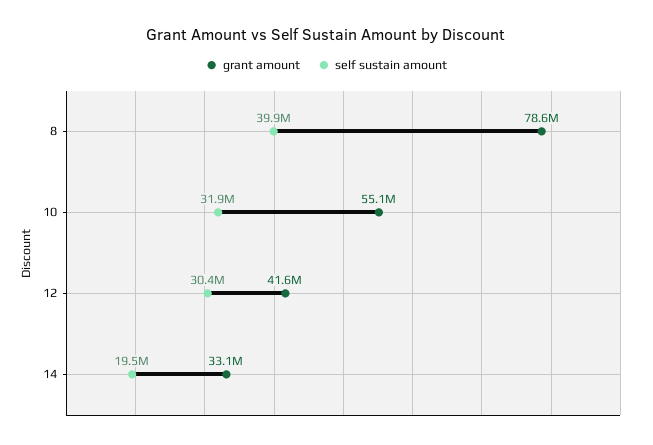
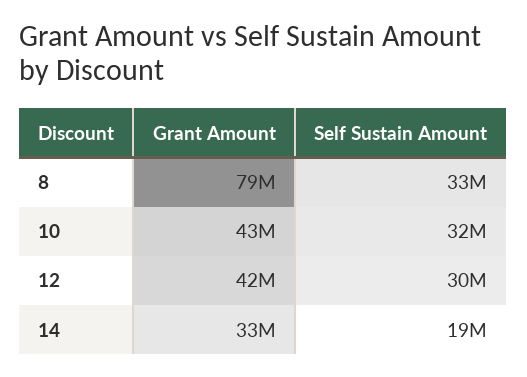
  {
    "grant amount": {
      "8": 78600000,
-     "10": 55100000,
+     "10": 43000000,
      "12": 41600000,
      "14": 33100000
    },
    "self sustain amount": {
-     "8": 39900000,
+     "8": 33000000,
      "10": 31900000,
      "12": 30400000,
      "14": 19500000
    }
  }

